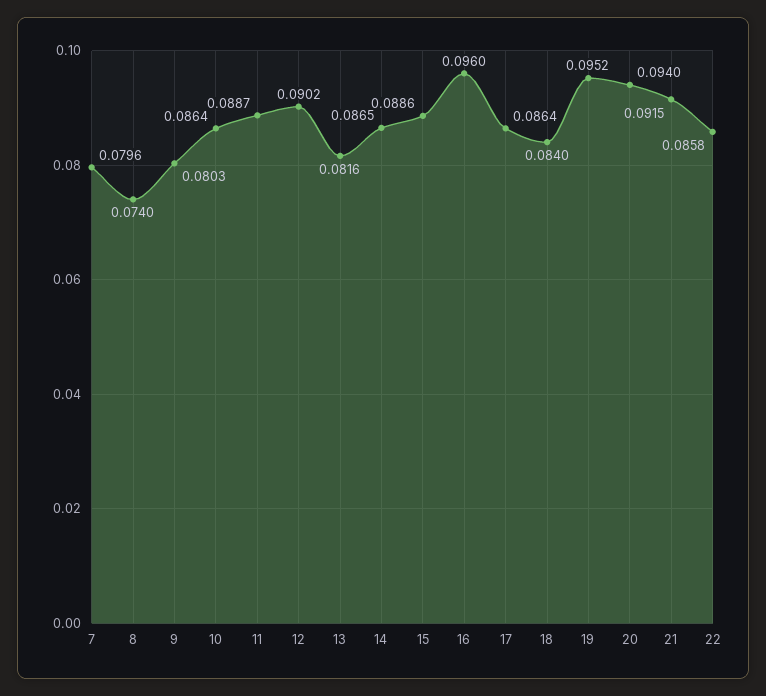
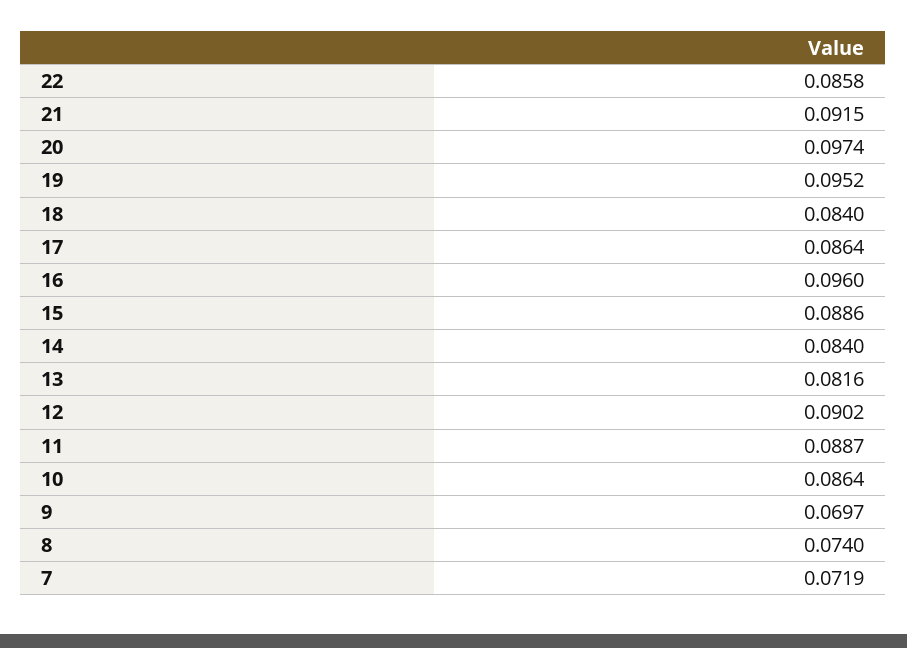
  {
-   "7": 0.0796,
+   "7": 0.0719,
    "8": 0.074,
-   "9": 0.0803,
+   "9": 0.0697,
    "10": 0.0864,
    "11": 0.0887,
    "12": 0.0902,
    "13": 0.0816,
-   "14": 0.0865,
+   "14": 0.084,
    "15": 0.0886,
    "16": 0.096,
    "17": 0.0864,
    "18": 0.084,
    "19": 0.0952,
-   "20": 0.094,
+   "20": 0.0974,
    "21": 0.0915,
    "22": 0.0858
  }

